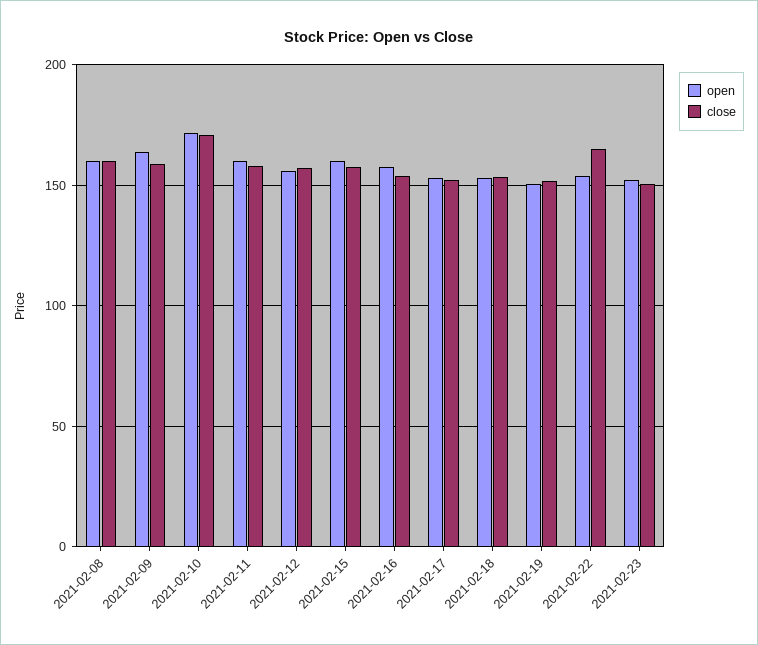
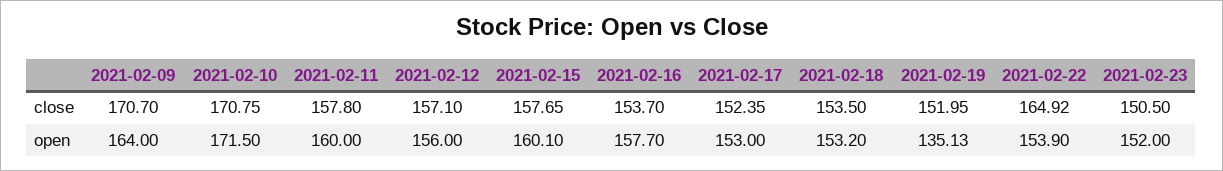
  {
    "open": {
-     "2021-02-08": 160,
      "2021-02-09": 164,
      "2021-02-10": 171.5,
      "2021-02-11": 160,
      "2021-02-12": 156,
      "2021-02-15": 160.1,
      "2021-02-16": 157.7,
      "2021-02-17": 153,
      "2021-02-18": 153.2,
-     "2021-02-19": 150,
+     "2021-02-19": 135.13,
      "2021-02-22": 153.9,
      "2021-02-23": 152
    },
    "close": {
-     "2021-02-08": 160,
-     "2021-02-09": 160,
+     "2021-02-09": 170.7,
      "2021-02-10": 170.75,
      "2021-02-11": 157.8,
      "2021-02-12": 157.1,
      "2021-02-15": 157.65,
      "2021-02-16": 153.7,
      "2021-02-17": 152.35,
      "2021-02-18": 153.5,
      "2021-02-19": 151.95,
      "2021-02-22": 164.92,
      "2021-02-23": 150.5
    }
  }

